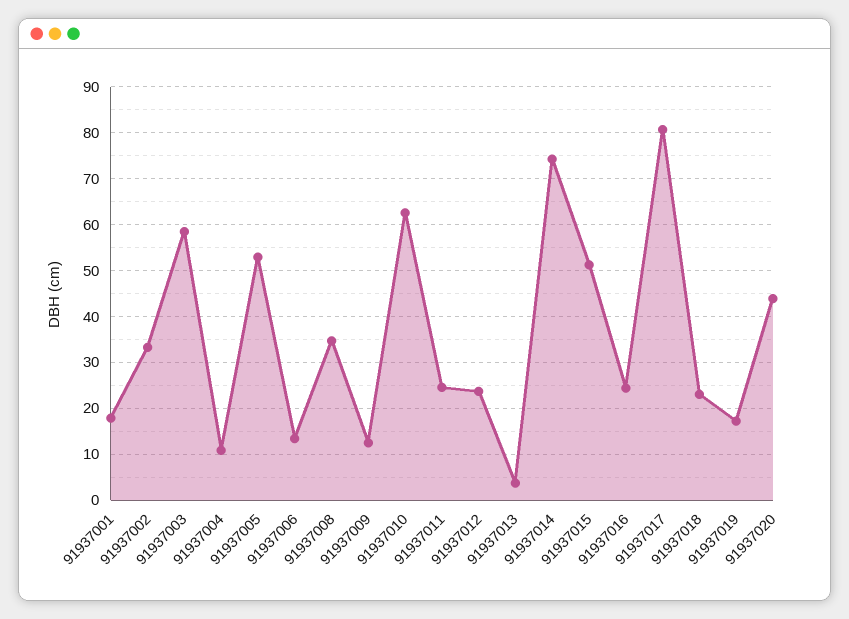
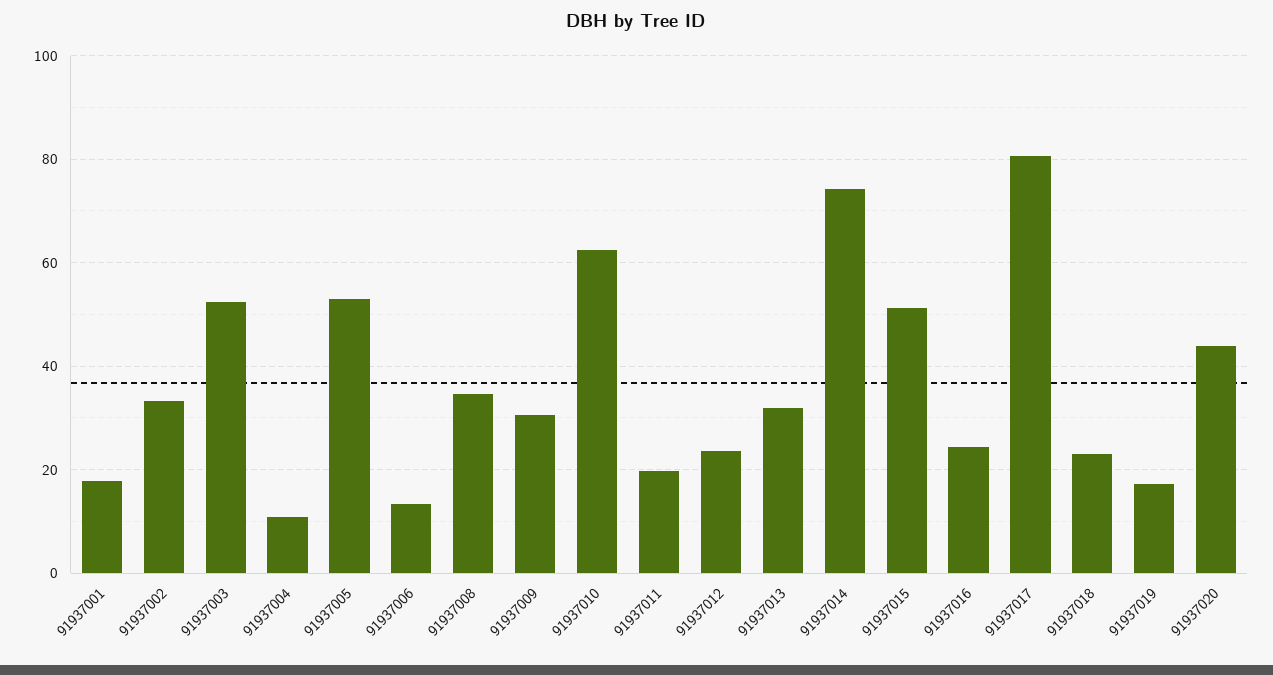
  {
    "91937001": 18,
    "91937002": 34,
-   "91937003": 58,
+   "91937003": 52,
    "91937004": 10,
    "91937005": 52,
    "91937006": 14,
    "91937008": 34,
-   "91937009": 12,
+   "91937009": 30,
    "91937010": 62,
-   "91937011": 24,
+   "91937011": 20,
    "91937012": 24,
-   "91937013": 4,
+   "91937013": 32,
    "91937014": 74,
    "91937015": 52,
    "91937016": 24,
    "91937017": 80,
    "91937018": 24,
    "91937019": 18,
    "91937020": 44
  }

